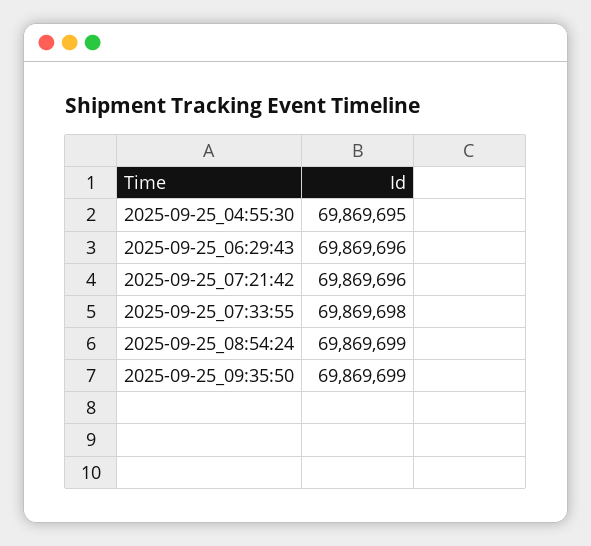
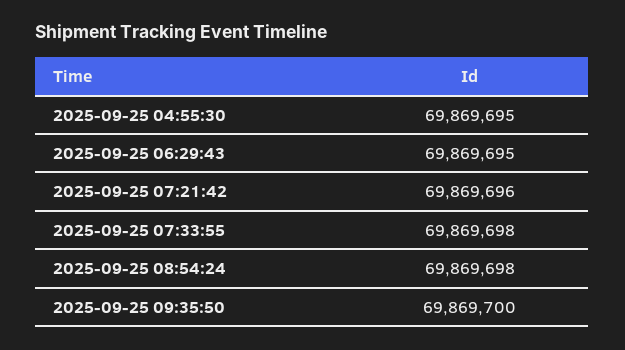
  {
    "2025-09-25_04:55:30": 69869695,
-   "2025-09-25_06:29:43": 69869696,
+   "2025-09-25_06:29:43": 69869695,
    "2025-09-25_07:21:42": 69869696,
    "2025-09-25_07:33:55": 69869698,
-   "2025-09-25_08:54:24": 69869699,
+   "2025-09-25_08:54:24": 69869698,
-   "2025-09-25_09:35:50": 69869699
+   "2025-09-25_09:35:50": 69869700
  }

